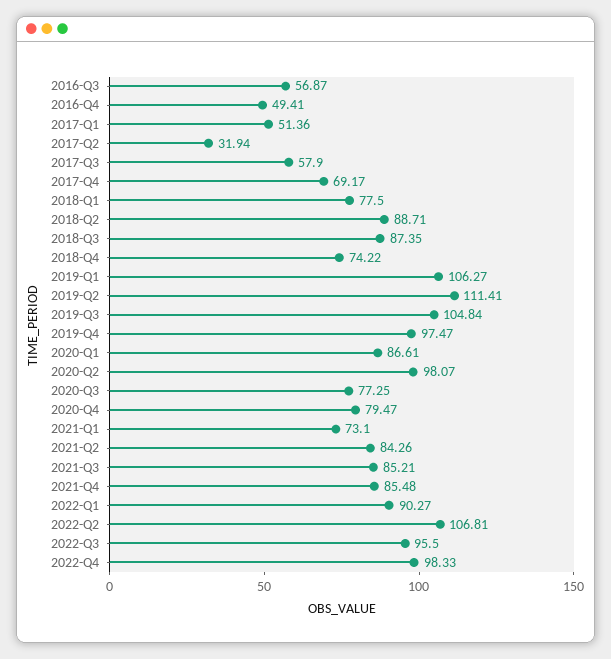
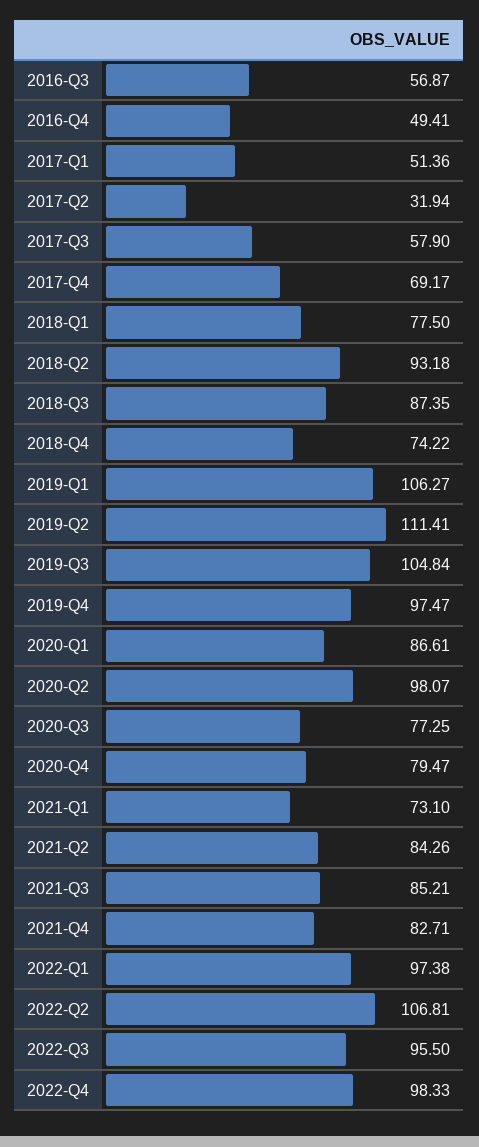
  {
    "2016-Q3": 56.87,
    "2016-Q4": 49.41,
    "2017-Q1": 51.36,
    "2017-Q2": 31.94,
    "2017-Q3": 57.9,
    "2017-Q4": 69.17,
    "2018-Q1": 77.5,
-   "2018-Q2": 88.71,
+   "2018-Q2": 93.18,
    "2018-Q3": 87.35,
    "2018-Q4": 74.22,
    "2019-Q1": 106.27,
    "2019-Q2": 111.41,
    "2019-Q3": 104.84,
    "2019-Q4": 97.47,
    "2020-Q1": 86.61,
    "2020-Q2": 98.07,
    "2020-Q3": 77.25,
    "2020-Q4": 79.47,
    "2021-Q1": 73.1,
    "2021-Q2": 84.26,
    "2021-Q3": 85.21,
-   "2021-Q4": 85.48,
+   "2021-Q4": 82.71,
-   "2022-Q1": 90.27,
+   "2022-Q1": 97.38,
    "2022-Q2": 106.81,
    "2022-Q3": 95.5,
    "2022-Q4": 98.33
  }

